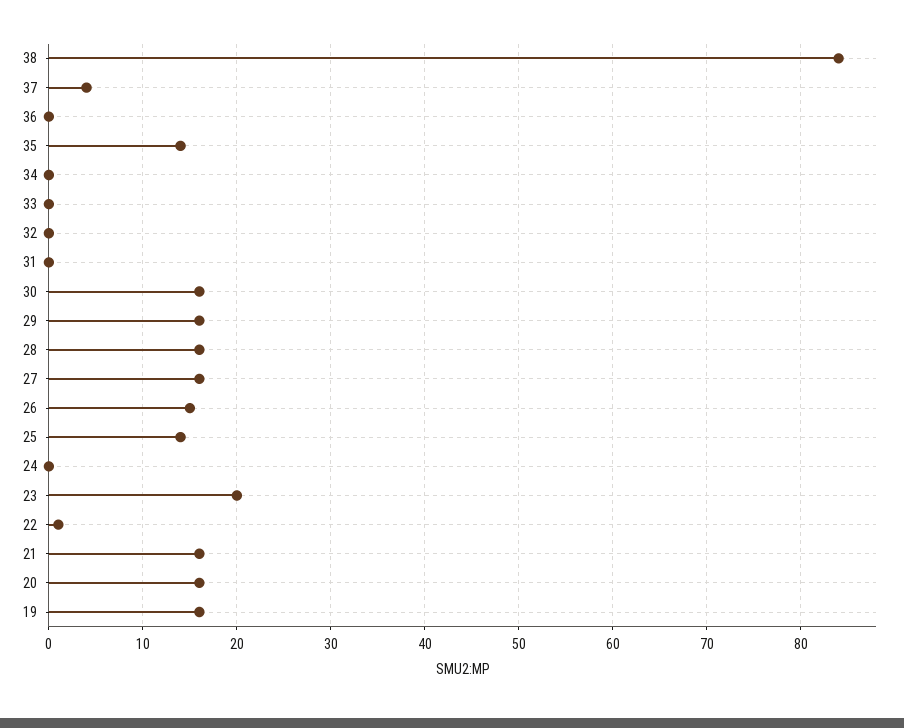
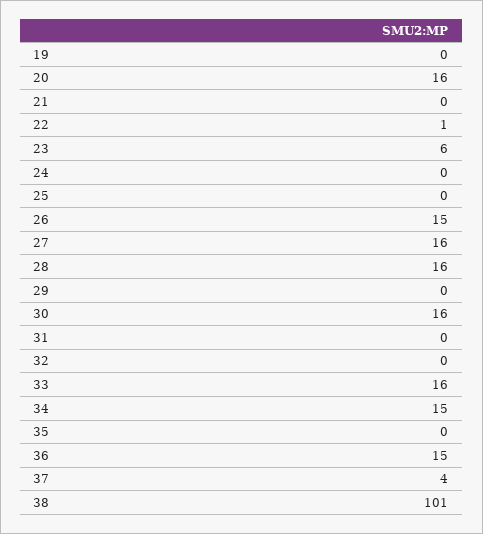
  {
-   "38": 84,
+   "38": 101,
    "37": 4,
-   "36": 0,
+   "36": 15,
-   "35": 14,
+   "35": 0,
-   "34": 0,
+   "34": 15,
-   "33": 0,
+   "33": 16,
    "32": 0,
    "31": 0,
    "30": 16,
-   "29": 16,
+   "29": 0,
    "28": 16,
    "27": 16,
    "26": 15,
-   "25": 14,
+   "25": 0,
    "24": 0,
-   "23": 20,
+   "23": 6,
    "22": 1,
-   "21": 16,
+   "21": 0,
    "20": 16,
-   "19": 16
+   "19": 0
  }

